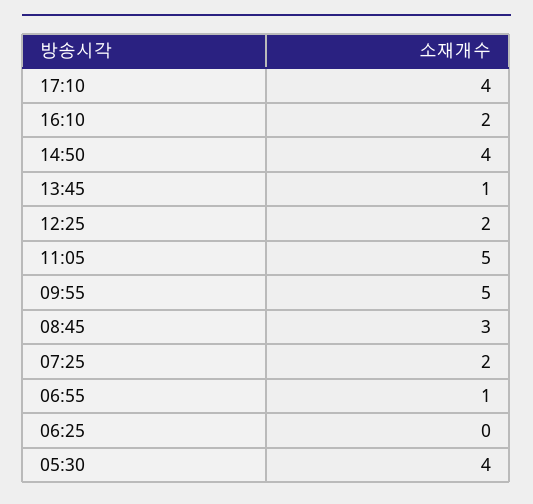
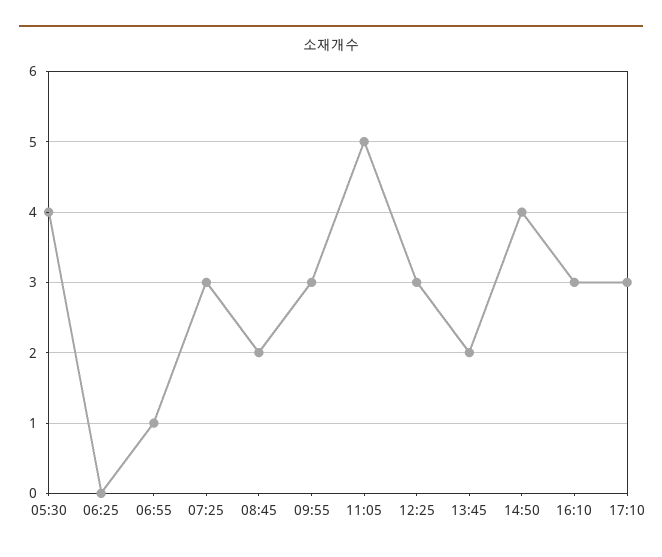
  {
-   "17:10": 4,
+   "17:10": 3,
-   "16:10": 2,
+   "16:10": 3,
    "14:50": 4,
-   "13:45": 1,
+   "13:45": 2,
-   "12:25": 2,
+   "12:25": 3,
    "11:05": 5,
-   "09:55": 5,
+   "09:55": 3,
-   "08:45": 3,
+   "08:45": 2,
-   "07:25": 2,
+   "07:25": 3,
    "06:55": 1,
    "06:25": 0,
    "05:30": 4
  }

